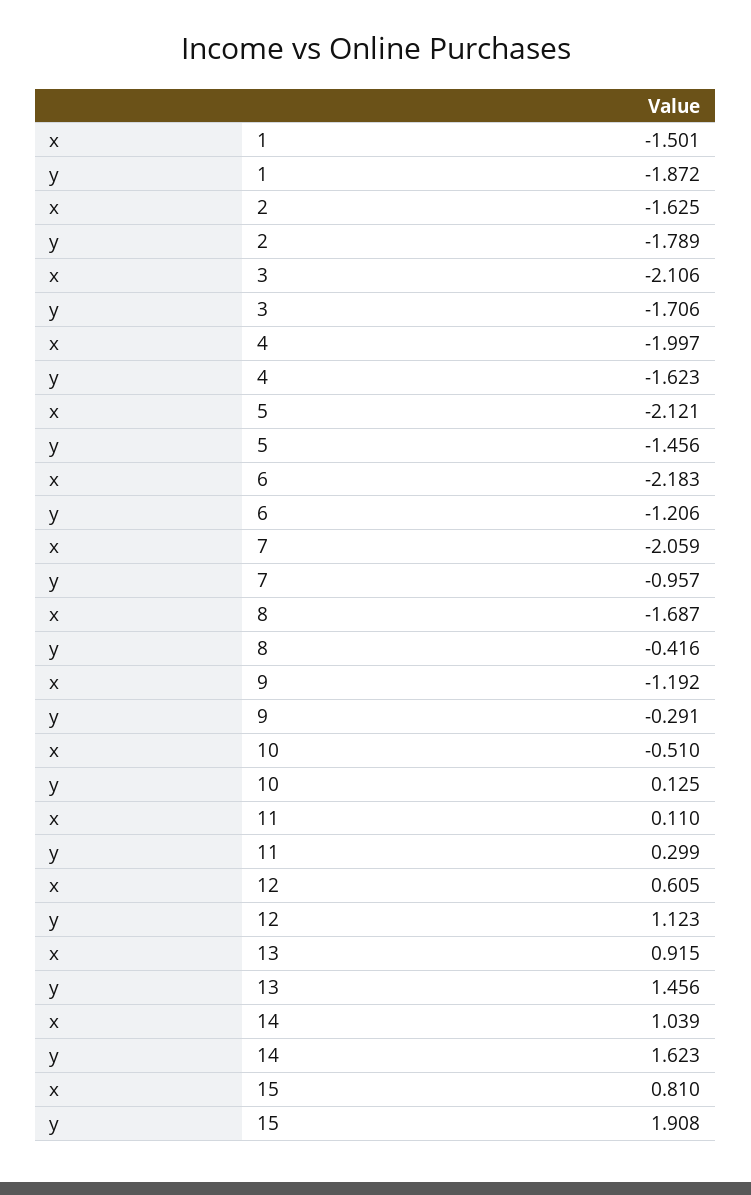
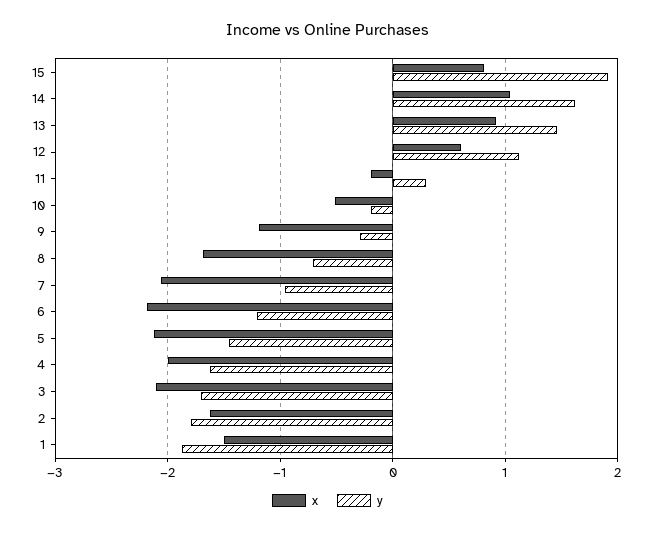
  {
    "x": {
      "1": -1.501,
      "2": -1.625,
      "3": -2.106,
      "4": -1.997,
      "5": -2.121,
      "6": -2.183,
      "7": -2.059,
      "8": -1.687,
      "9": -1.192,
      "10": -0.51,
-     "11": 0.11,
+     "11": -0.2,
      "12": 0.605,
      "13": 0.915,
      "14": 1.039,
      "15": 0.81
    },
    "y": {
      "1": -1.872,
      "2": -1.789,
      "3": -1.706,
      "4": -1.623,
      "5": -1.456,
      "6": -1.206,
      "7": -0.957,
-     "8": -0.416,
+     "8": -0.7,
      "9": -0.291,
-     "10": 0.125,
+     "10": -0.2,
      "11": 0.299,
      "12": 1.123,
      "13": 1.456,
      "14": 1.623,
      "15": 1.908
    }
  }

